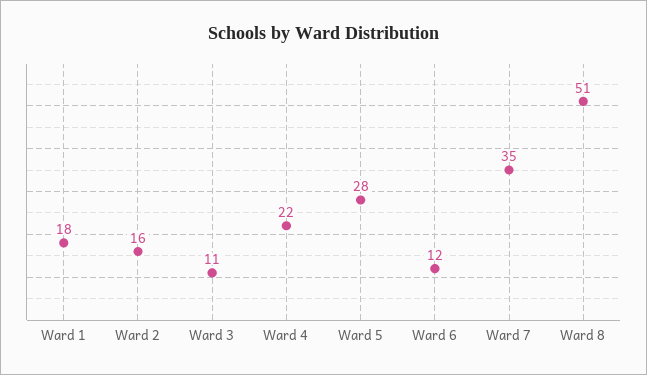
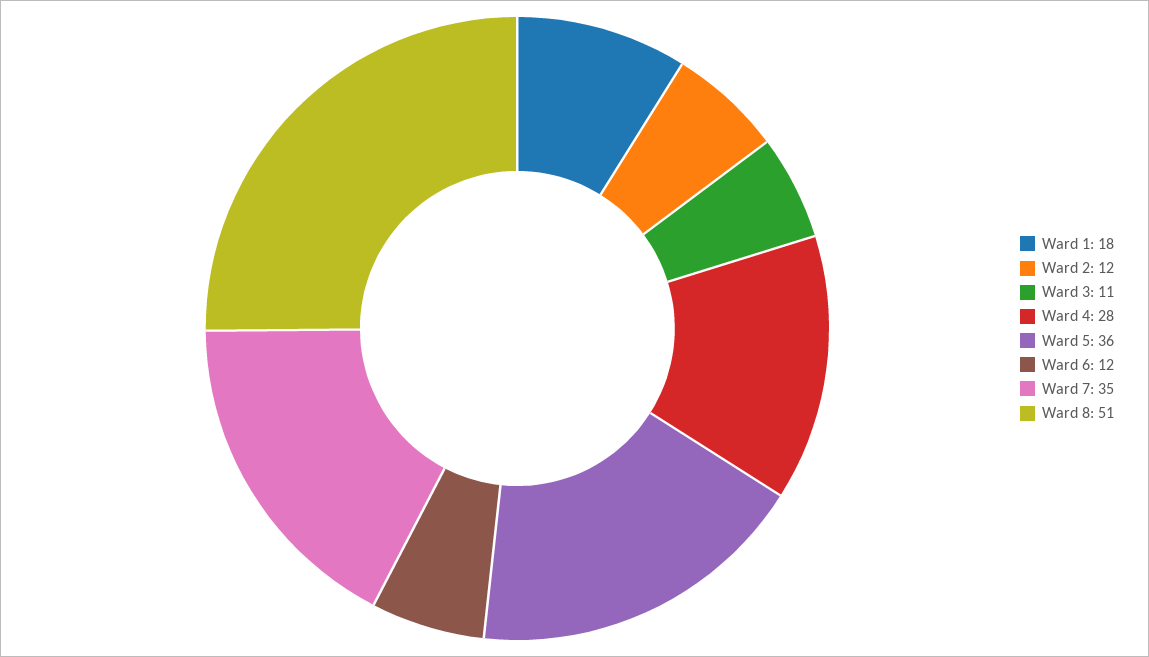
  {
    "Ward 1": 18,
-   "Ward 2": 16,
+   "Ward 2": 12,
    "Ward 3": 11,
-   "Ward 4": 22,
+   "Ward 4": 28,
-   "Ward 5": 28,
+   "Ward 5": 36,
    "Ward 6": 12,
    "Ward 7": 35,
    "Ward 8": 51
  }

